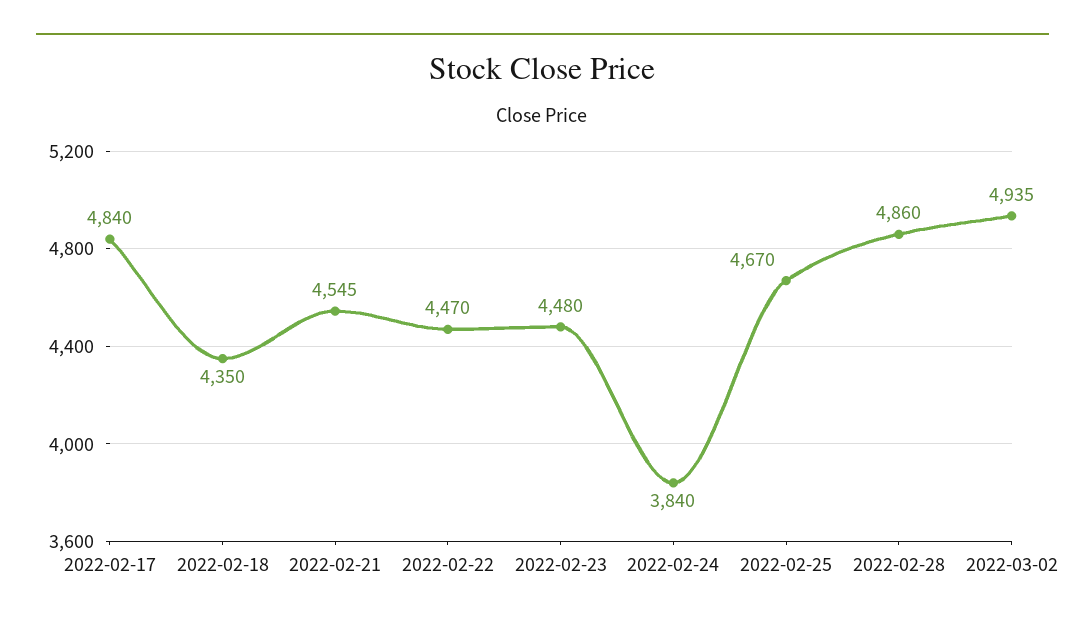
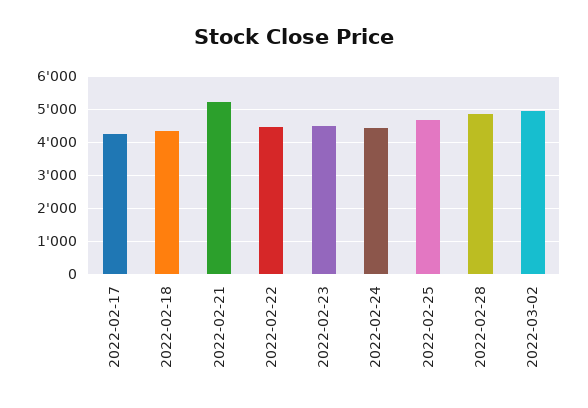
  {
-   "2022-02-17": 4840,
+   "2022-02-17": 4200,
    "2022-02-18": 4350,
-   "2022-02-21": 4545,
+   "2022-02-21": 5200,
    "2022-02-22": 4470,
    "2022-02-23": 4480,
-   "2022-02-24": 3840,
+   "2022-02-24": 4400,
    "2022-02-25": 4670,
    "2022-02-28": 4860,
    "2022-03-02": 4935
  }

